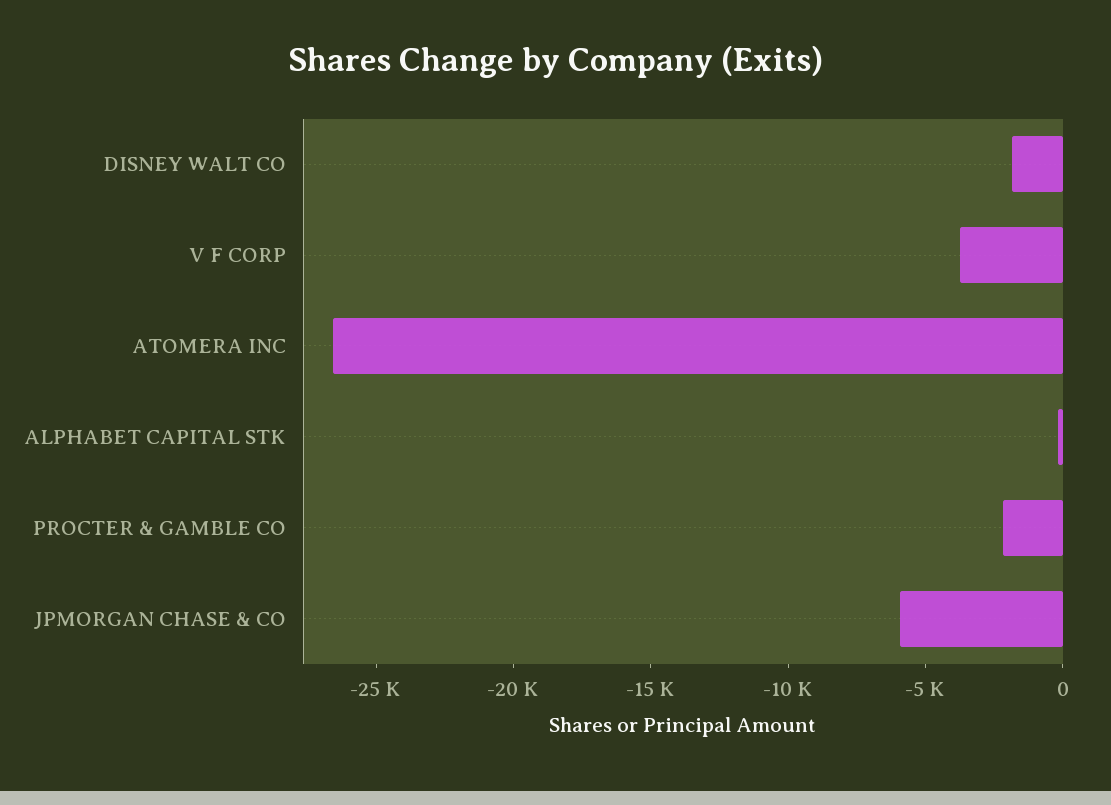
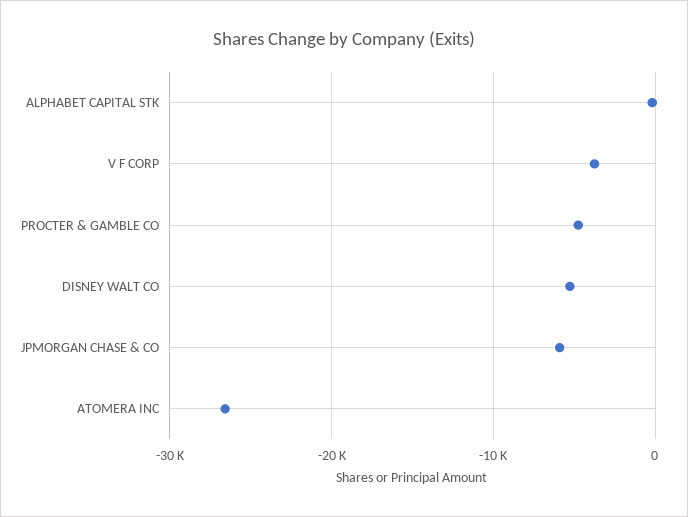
  {
-   "DISNEY WALT CO": -2000,
+   "DISNEY WALT CO": -5000,
    "V F CORP": -4000,
    "ATOMERA INC": -27000,
    "ALPHABET CAPITAL STK": 0,
-   "PROCTER & GAMBLE CO": -2000,
+   "PROCTER & GAMBLE CO": -5000,
    "JPMORGAN CHASE & CO": -6000
  }

